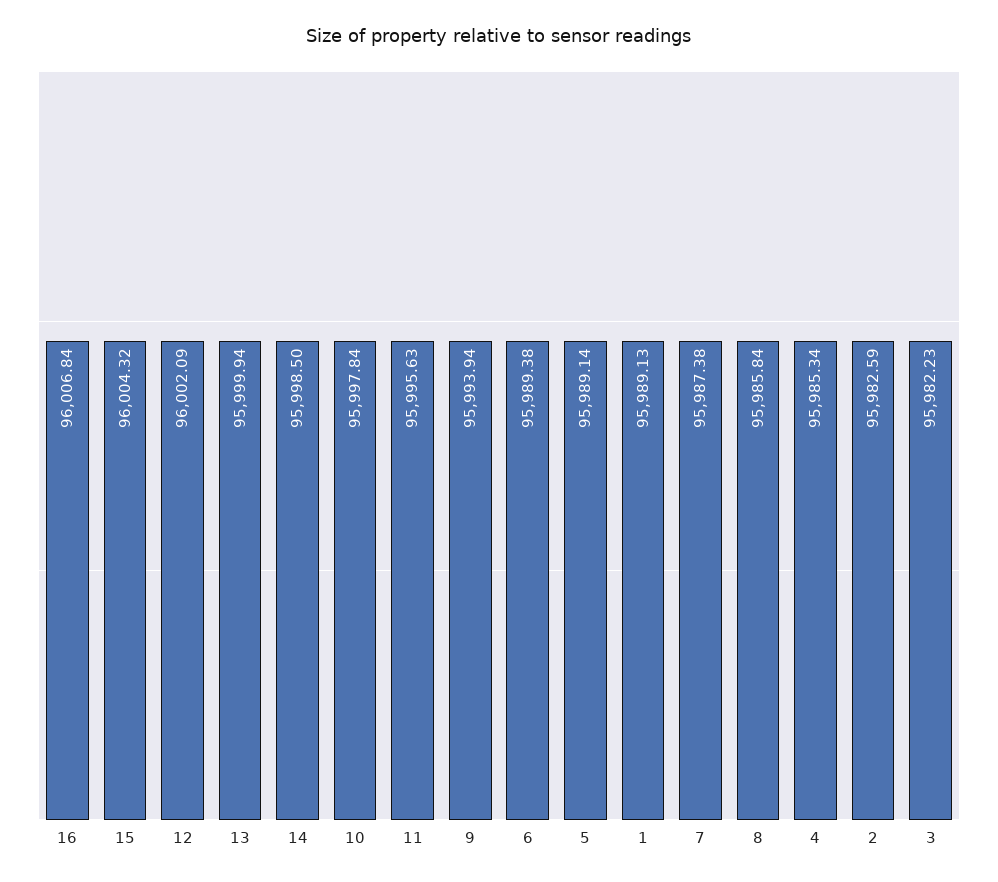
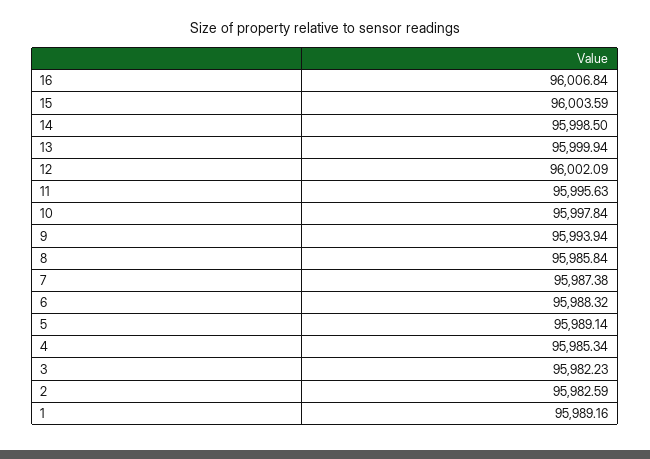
  {
    "16": 96006.84,
-   "15": 96004.32,
+   "15": 96003.59,
    "12": 96002.09,
    "13": 95999.94,
    "14": 95998.5,
    "10": 95997.84,
    "11": 95995.63,
    "9": 95993.94,
-   "6": 95989.38,
+   "6": 95988.32,
    "5": 95989.14,
-   "1": 95989.13,
+   "1": 95989.16,
    "7": 95987.38,
    "8": 95985.84,
    "4": 95985.34,
    "2": 95982.59,
    "3": 95982.23
  }

